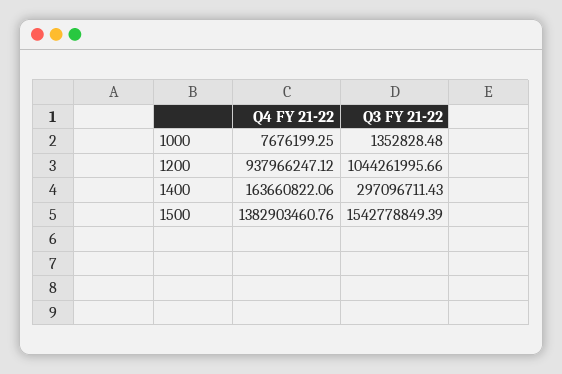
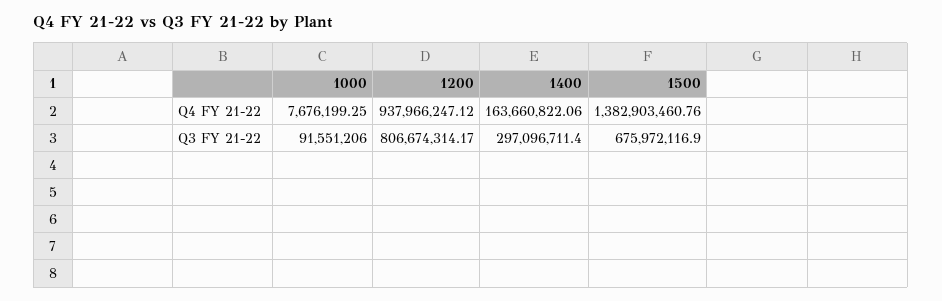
  {
    "Q4 FY 21-22": {
      "1000": 7676199.25,
      "1200": 937966247.12,
      "1400": 163660822.06,
      "1500": 1382903460.76
    },
    "Q3 FY 21-22": {
-     "1000": 1352828.48,
+     "1000": 91551206,
-     "1200": 1044261995.66,
+     "1200": 806674314.17,
-     "1400": 297096711.43,
+     "1400": 297096711.4,
-     "1500": 1542778849.39
+     "1500": 675972116.9
    }
  }

